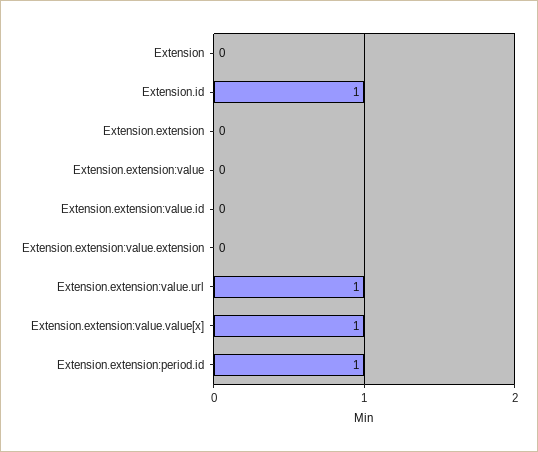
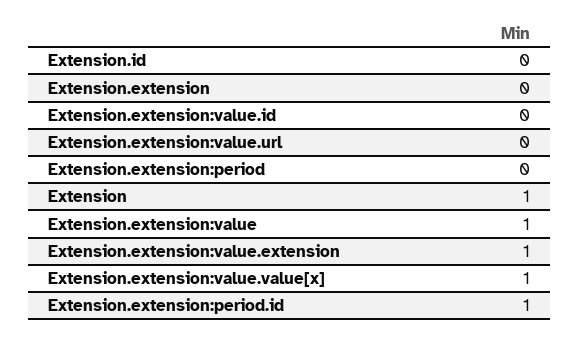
  {
-   "Extension": 0,
+   "Extension": 1,
-   "Extension.id": 1,
+   "Extension.id": 0,
    "Extension.extension": 0,
-   "Extension.extension:value": 0,
+   "Extension.extension:value": 1,
    "Extension.extension:value.id": 0,
-   "Extension.extension:value.extension": 0,
+   "Extension.extension:value.extension": 1,
-   "Extension.extension:value.url": 1,
+   "Extension.extension:value.url": 0,
    "Extension.extension:value.value[x]": 1,
-   "Extension.extension:period.id": 1
+   "Extension.extension:period.id": 1,
+   "Extension.extension:period": 0
  }

